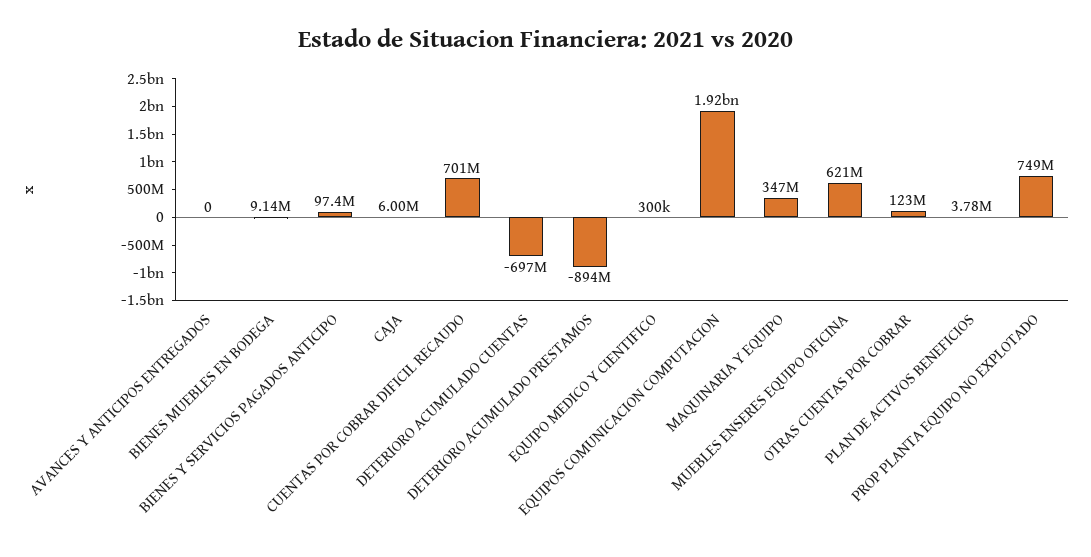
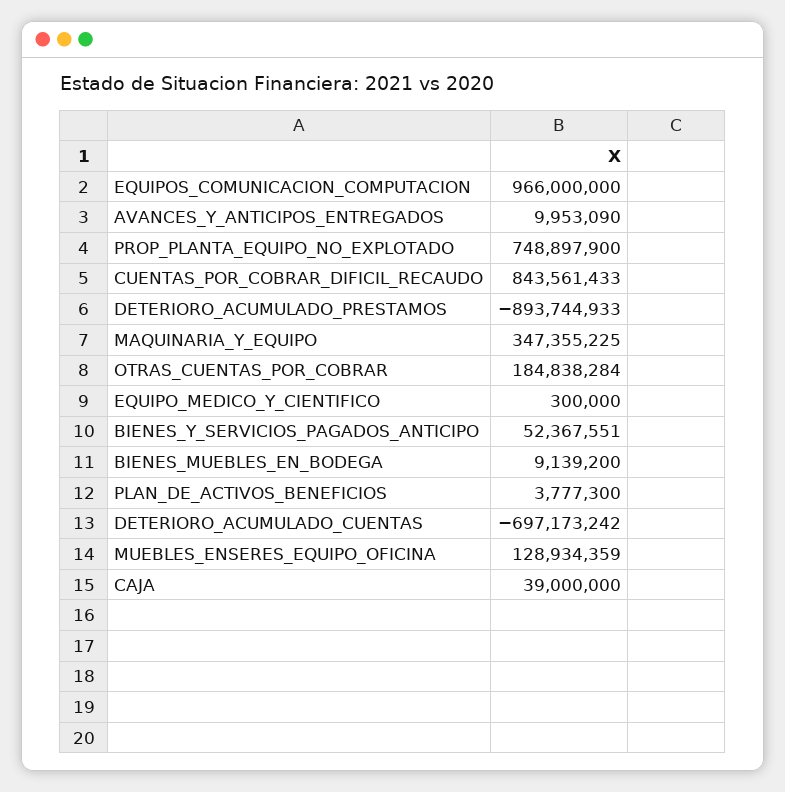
  {
-   "AVANCES Y ANTICIPOS ENTREGADOS": 0,
+   "AVANCES Y ANTICIPOS ENTREGADOS": 9953090,
    "BIENES MUEBLES EN BODEGA": 9139200,
-   "BIENES Y SERVICIOS PAGADOS ANTICIPO": 97400000,
+   "BIENES Y SERVICIOS PAGADOS ANTICIPO": 52367551,
-   "CAJA": 6000000,
+   "CAJA": 39000000,
-   "CUENTAS POR COBRAR DIFICIL RECAUDO": 701000000,
+   "CUENTAS POR COBRAR DIFICIL RECAUDO": 843561433,
    "DETERIORO ACUMULADO CUENTAS": -697173242,
    "DETERIORO ACUMULADO PRESTAMOS": -893744933,
    "EQUIPO MEDICO Y CIENTIFICO": 300000,
-   "EQUIPOS COMUNICACION COMPUTACION": 1920000000,
+   "EQUIPOS COMUNICACION COMPUTACION": 966000000,
    "MAQUINARIA Y EQUIPO": 347355225,
-   "MUEBLES ENSERES EQUIPO OFICINA": 621000000,
+   "MUEBLES ENSERES EQUIPO OFICINA": 128934359,
-   "OTRAS CUENTAS POR COBRAR": 123000000,
+   "OTRAS CUENTAS POR COBRAR": 184838284,
    "PLAN DE ACTIVOS BENEFICIOS": 3777300,
    "PROP PLANTA EQUIPO NO EXPLOTADO": 748897900
  }

